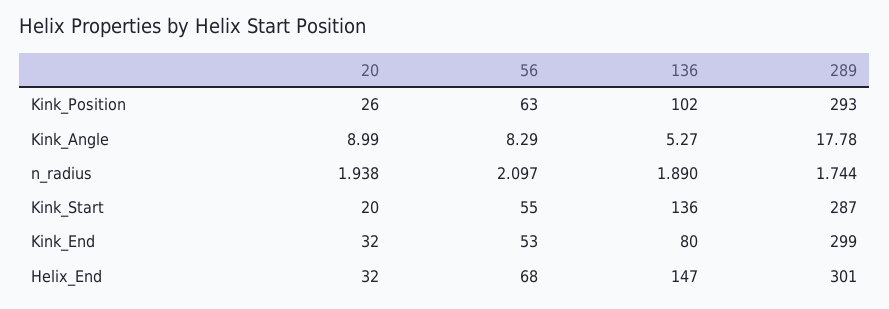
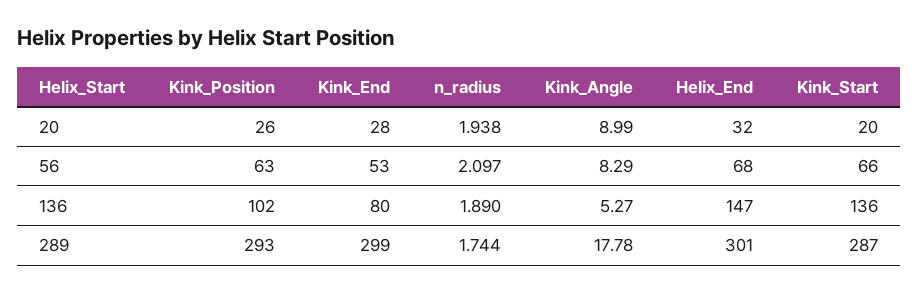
  {
    "20": {
      "Kink_Position": 26,
      "Kink_Angle": 8.99,
      "n_radius": 1.938,
      "Kink_Start": 20,
-     "Kink_End": 32,
+     "Kink_End": 28,
      "Helix_End": 32
    },
    "56": {
      "Kink_Position": 63,
      "Kink_Angle": 8.29,
      "n_radius": 2.097,
-     "Kink_Start": 55,
+     "Kink_Start": 66,
      "Kink_End": 53,
      "Helix_End": 68
    },
    "136": {
      "Kink_Position": 102,
      "Kink_Angle": 5.27,
      "n_radius": 1.89,
      "Kink_Start": 136,
      "Kink_End": 80,
      "Helix_End": 147
    },
    "289": {
      "Kink_Position": 293,
      "Kink_Angle": 17.78,
      "n_radius": 1.744,
      "Kink_Start": 287,
      "Kink_End": 299,
      "Helix_End": 301
    }
  }

